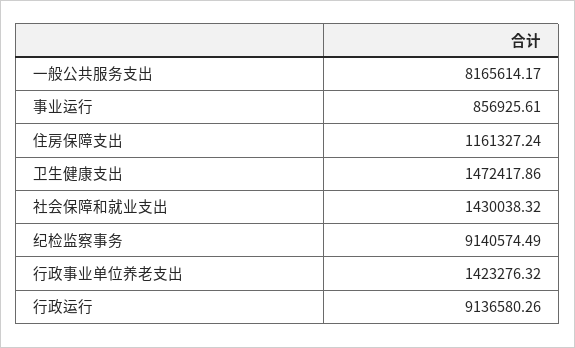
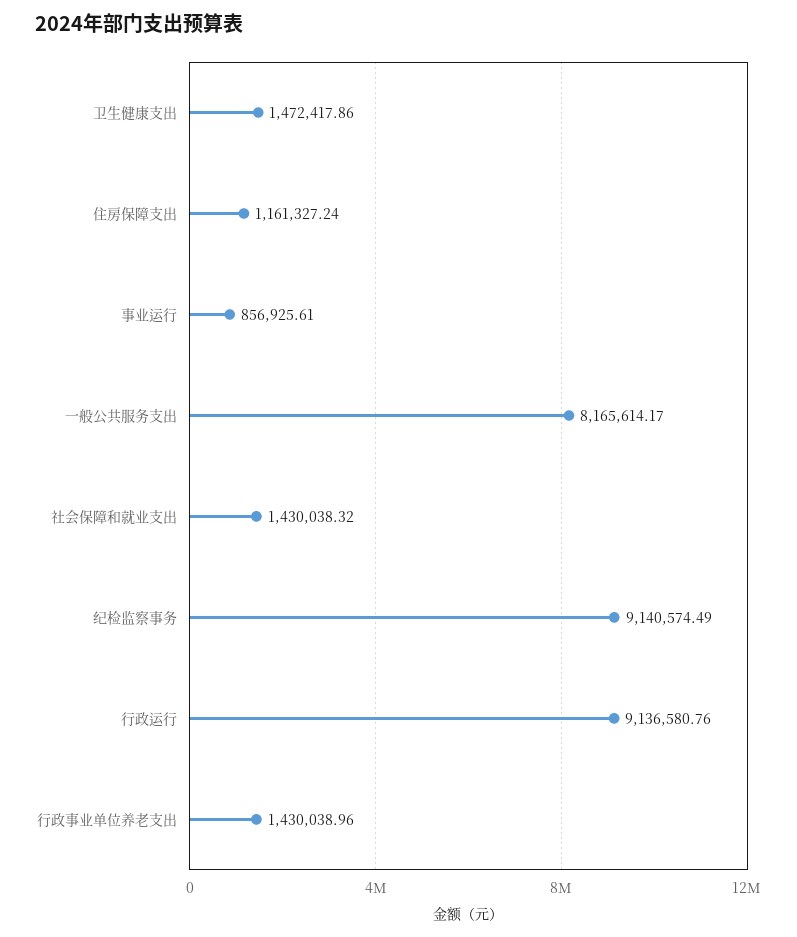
  {
    "一般公共服务支出": 8165614.17,
    "事业运行": 856925.61,
    "住房保障支出": 1161327.24,
    "卫生健康支出": 1472417.86,
    "社会保障和就业支出": 1430038.32,
    "纪检监察事务": 9140574.49,
-   "行政事业单位养老支出": 1423276.32,
+   "行政事业单位养老支出": 1430038.96,
-   "行政运行": 9136580.26
+   "行政运行": 9136580.76
  }

